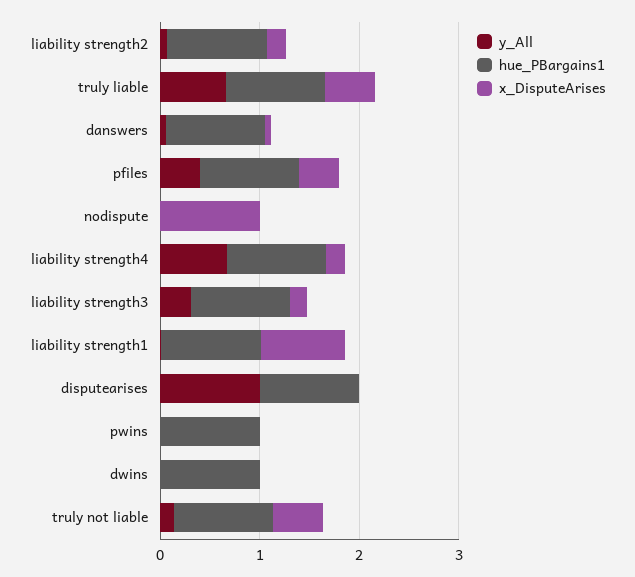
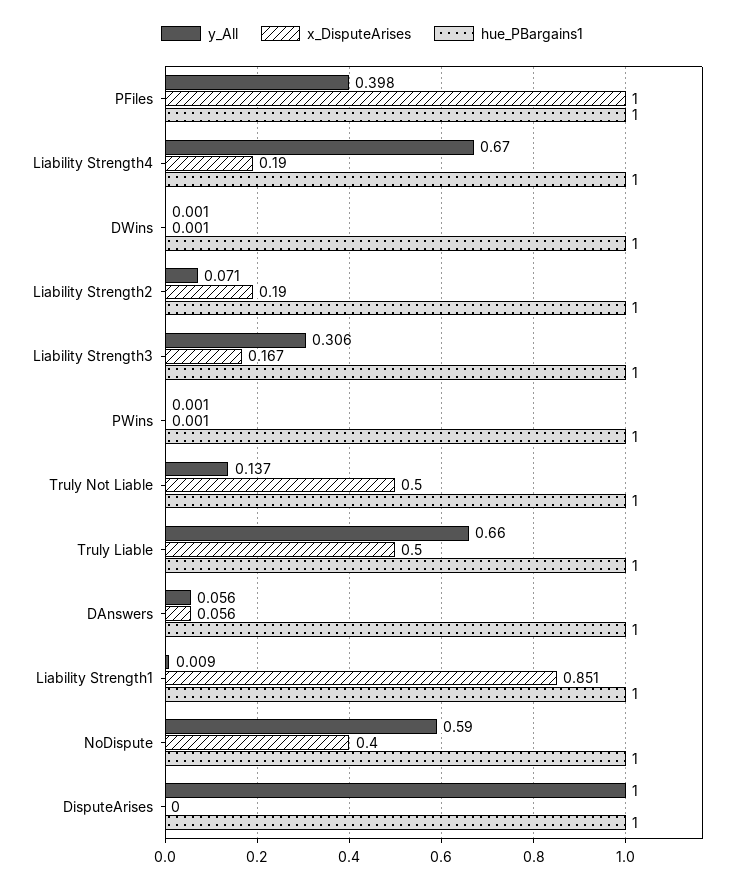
  {
    "y_All": {
      "liability strength2": 0.071,
      "truly liable": 0.66,
      "danswers": 0.056,
      "pfiles": 0.398,
-     "nodispute": 0,
+     "nodispute": 0.59,
      "liability strength4": 0.67,
      "liability strength3": 0.306,
      "liability strength1": 0.009,
      "disputearises": 1,
      "pwins": 0.001,
      "dwins": 0.001,
      "truly not liable": 0.137
    },
    "hue_PBargains1": {
      "liability strength2": 1,
      "truly liable": 1,
      "danswers": 1,
      "pfiles": 1,
-     "nodispute": 0,
+     "nodispute": 1,
      "liability strength4": 1,
      "liability strength3": 1,
      "liability strength1": 1,
      "disputearises": 1,
      "pwins": 1,
      "dwins": 1,
      "truly not liable": 1
    },
    "x_DisputeArises": {
      "liability strength2": 0.19,
      "truly liable": 0.5,
      "danswers": 0.056,
-     "pfiles": 0.4,
+     "pfiles": 1,
-     "nodispute": 1,
+     "nodispute": 0.4,
      "liability strength4": 0.19,
      "liability strength3": 0.167,
      "liability strength1": 0.851,
      "disputearises": 0,
      "pwins": 0.001,
      "dwins": 0.001,
      "truly not liable": 0.5
    }
  }

